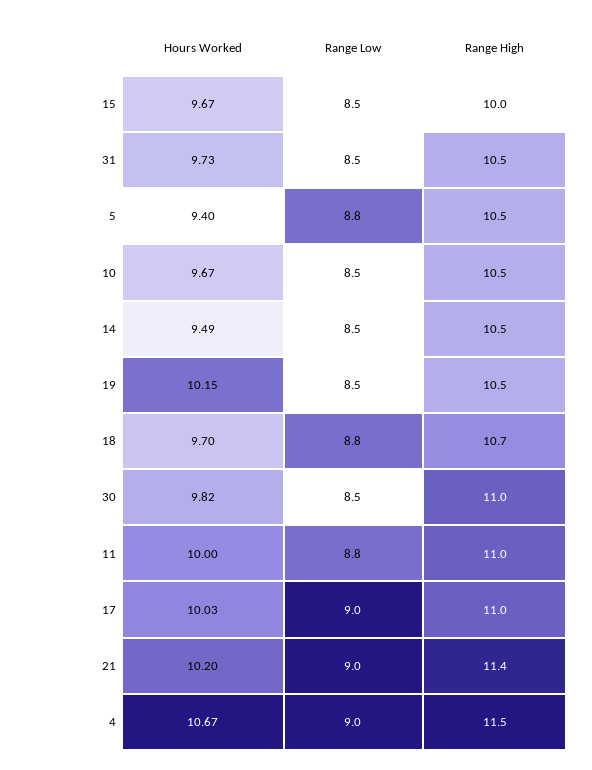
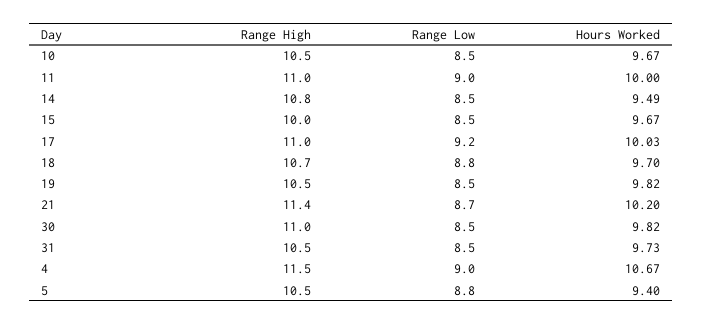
  {
    "Hours Worked": {
      "15": 9.67,
      "31": 9.73,
      "5": 9.4,
      "10": 9.67,
      "14": 9.49,
-     "19": 10.15,
+     "19": 9.82,
      "18": 9.7,
      "30": 9.82,
      "11": 10,
      "17": 10.03,
      "21": 10.2,
      "4": 10.67
    },
    "Range Low": {
      "15": 8.5,
      "31": 8.5,
      "5": 8.8,
      "10": 8.5,
      "14": 8.5,
      "19": 8.5,
      "18": 8.8,
      "30": 8.5,
-     "11": 8.8,
+     "11": 9,
-     "17": 9,
+     "17": 9.2,
-     "21": 9,
+     "21": 8.7,
      "4": 9
    },
    "Range High": {
      "15": 10,
      "31": 10.5,
      "5": 10.5,
      "10": 10.5,
-     "14": 10.5,
+     "14": 10.8,
      "19": 10.5,
      "18": 10.7,
      "30": 11,
      "11": 11,
      "17": 11,
      "21": 11.4,
      "4": 11.5
    }
  }

